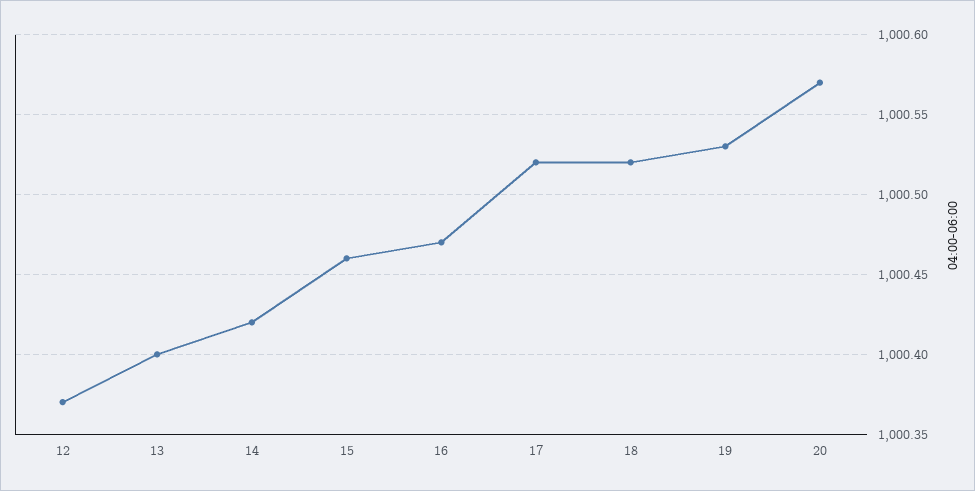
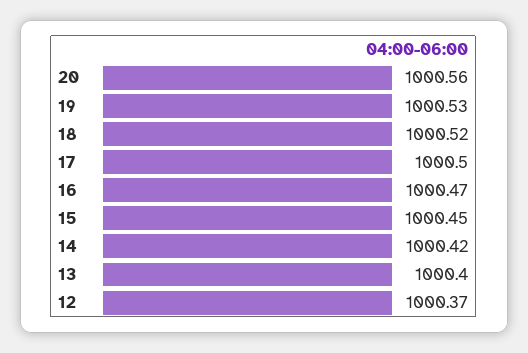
  {
    "12": 1000.37,
    "13": 1000.4,
    "14": 1000.42,
-   "15": 1000.46,
+   "15": 1000.45,
    "16": 1000.47,
-   "17": 1000.52,
+   "17": 1000.5,
    "18": 1000.52,
    "19": 1000.53,
-   "20": 1000.57
+   "20": 1000.56
  }

